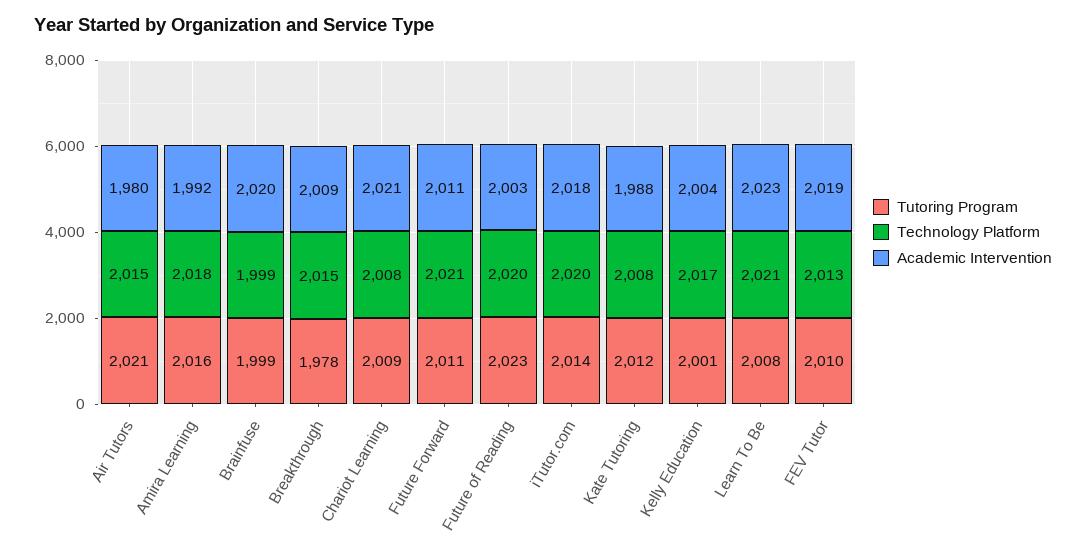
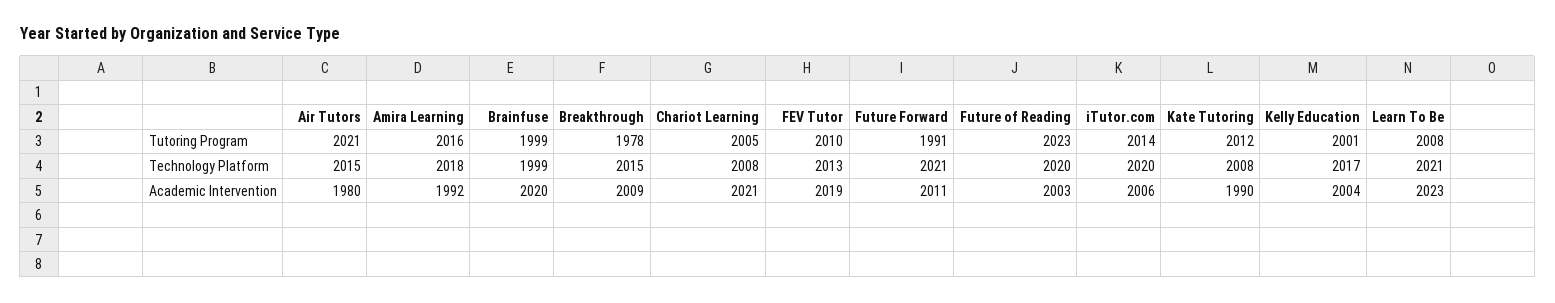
  {
    "Tutoring Program": {
      "Air Tutors": 2021,
      "Amira Learning": 2016,
      "Brainfuse": 1999,
      "Breakthrough": 1978,
-     "Chariot Learning": 2009,
+     "Chariot Learning": 2005,
-     "Future Forward": 2011,
+     "Future Forward": 1991,
      "Future of Reading": 2023,
      "iTutor.com": 2014,
      "Kate Tutoring": 2012,
      "Kelly Education": 2001,
      "Learn To Be": 2008,
      "FEV Tutor": 2010
    },
    "Technology Platform": {
      "Air Tutors": 2015,
      "Amira Learning": 2018,
      "Brainfuse": 1999,
      "Breakthrough": 2015,
      "Chariot Learning": 2008,
      "Future Forward": 2021,
      "Future of Reading": 2020,
      "iTutor.com": 2020,
      "Kate Tutoring": 2008,
      "Kelly Education": 2017,
      "Learn To Be": 2021,
      "FEV Tutor": 2013
    },
    "Academic Intervention": {
      "Air Tutors": 1980,
      "Amira Learning": 1992,
      "Brainfuse": 2020,
      "Breakthrough": 2009,
      "Chariot Learning": 2021,
      "Future Forward": 2011,
      "Future of Reading": 2003,
-     "iTutor.com": 2018,
+     "iTutor.com": 2006,
-     "Kate Tutoring": 1988,
+     "Kate Tutoring": 1990,
      "Kelly Education": 2004,
      "Learn To Be": 2023,
      "FEV Tutor": 2019
    }
  }

